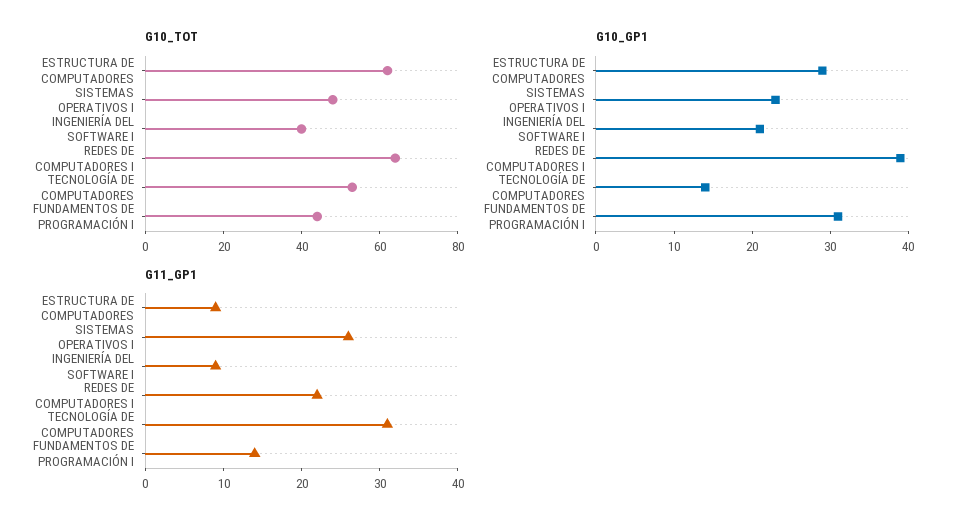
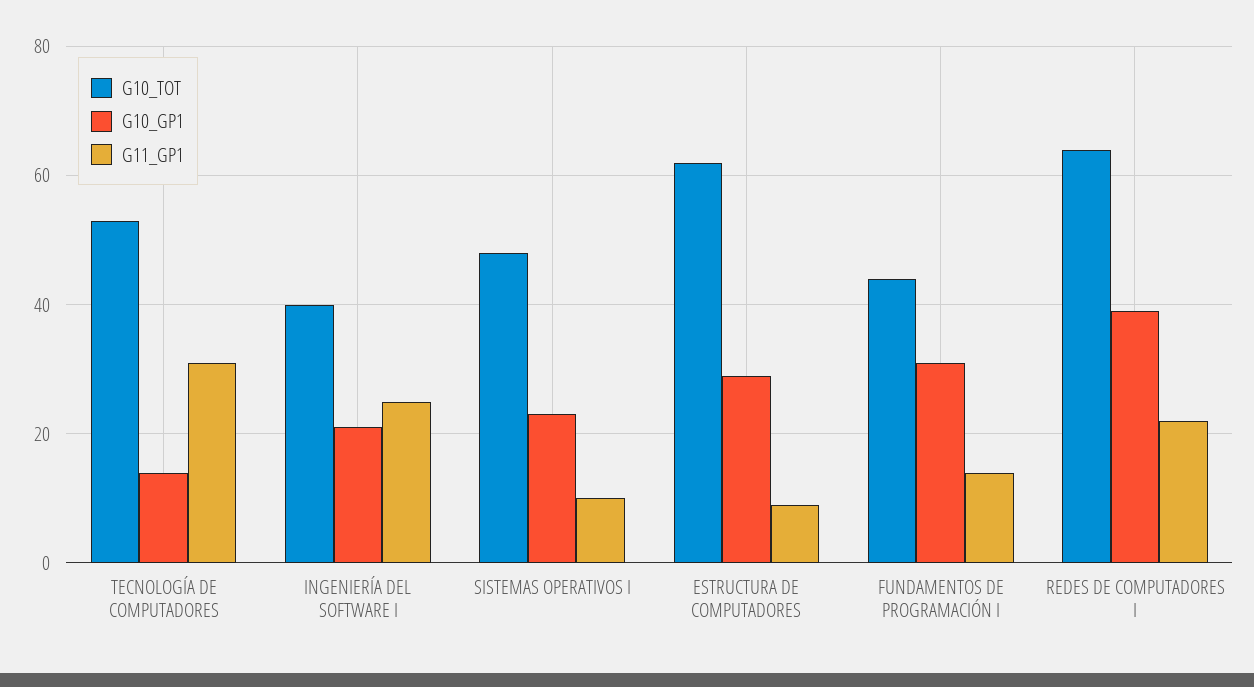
  {
    "G10_TOT": {
      "ESTRUCTURA DE COMPUTADORES": 60,
      "SISTEMAS OPERATIVOS I": 50,
      "INGENIERÍA DEL SOFTWARE I": 40,
      "REDES DE COMPUTADORES I": 65,
      "TECNOLOGÍA DE COMPUTADORES": 55,
      "FUNDAMENTOS DE PROGRAMACIÓN I": 45
    },
    "G10_GP1": {
      "ESTRUCTURA DE COMPUTADORES": 30,
      "SISTEMAS OPERATIVOS I": 25,
      "INGENIERÍA DEL SOFTWARE I": 20,
      "REDES DE COMPUTADORES I": 40,
      "TECNOLOGÍA DE COMPUTADORES": 15,
      "FUNDAMENTOS DE PROGRAMACIÓN I": 30
    },
    "G11_GP1": {
      "ESTRUCTURA DE COMPUTADORES": 10,
-     "SISTEMAS OPERATIVOS I": 25,
+     "SISTEMAS OPERATIVOS I": 10,
-     "INGENIERÍA DEL SOFTWARE I": 10,
+     "INGENIERÍA DEL SOFTWARE I": 25,
      "REDES DE COMPUTADORES I": 20,
      "TECNOLOGÍA DE COMPUTADORES": 30,
      "FUNDAMENTOS DE PROGRAMACIÓN I": 15
    }
  }

